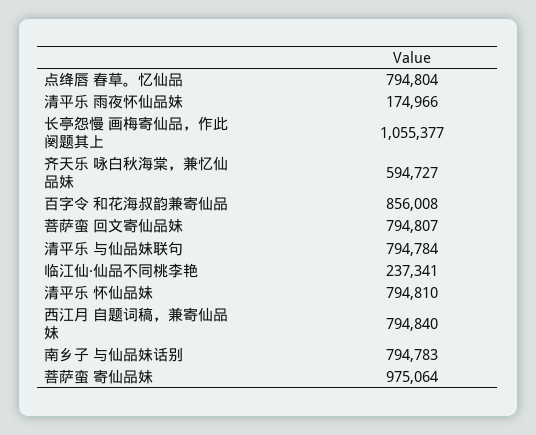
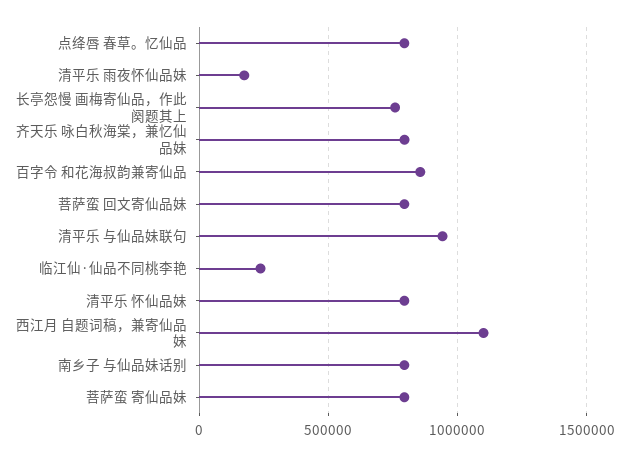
  {
    "点绛唇 春草。忆仙品": 794804,
    "清平乐 雨夜怀仙品妹": 174966,
-   "长亭怨慢 画梅寄仙品，作此阕题其上": 1055377,
+   "长亭怨慢 画梅寄仙品，作此阕题其上": 750000,
-   "齐天乐 咏白秋海棠，兼忆仙品妹": 594727,
+   "齐天乐 咏白秋海棠，兼忆仙品妹": 800000,
    "百字令 和花海叔韵兼寄仙品": 856008,
    "菩萨蛮 回文寄仙品妹": 794807,
-   "清平乐 与仙品妹联句": 794784,
+   "清平乐 与仙品妹联句": 950000,
    "临江仙·仙品不同桃李艳": 237341,
    "清平乐 怀仙品妹": 794810,
-   "西江月 自题词稿，兼寄仙品妹": 794840,
+   "西江月 自题词稿，兼寄仙品妹": 1100000,
    "南乡子 与仙品妹话别": 794783,
-   "菩萨蛮 寄仙品妹": 975064
+   "菩萨蛮 寄仙品妹": 800000
  }

